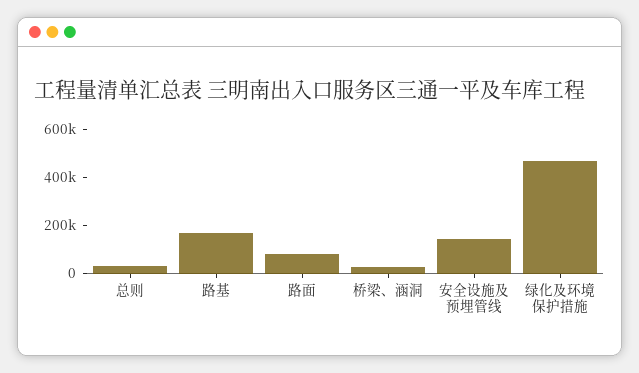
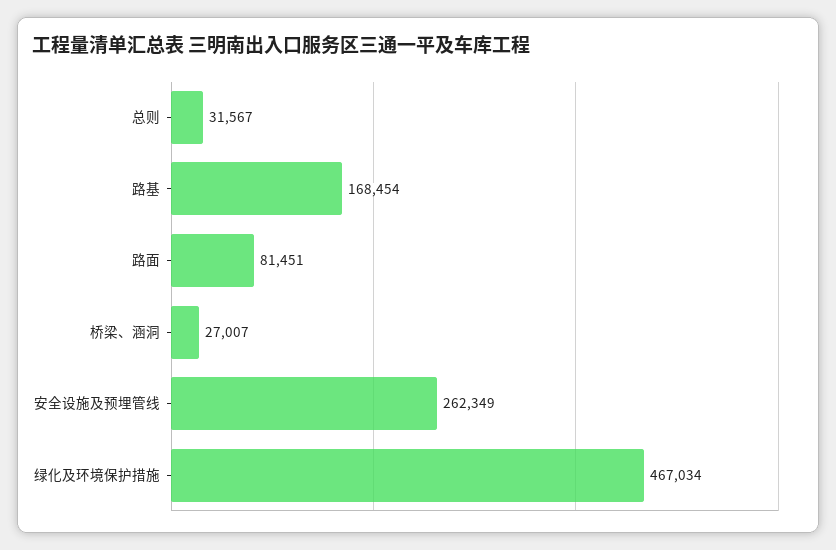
  {
    "总则": 31567,
    "路基": 168454,
    "路面": 81451,
    "桥梁、涵洞": 27007,
-   "安全设施及预埋管线": 150000,
+   "安全设施及预埋管线": 262349,
    "绿化及环境保护措施": 467034
  }

